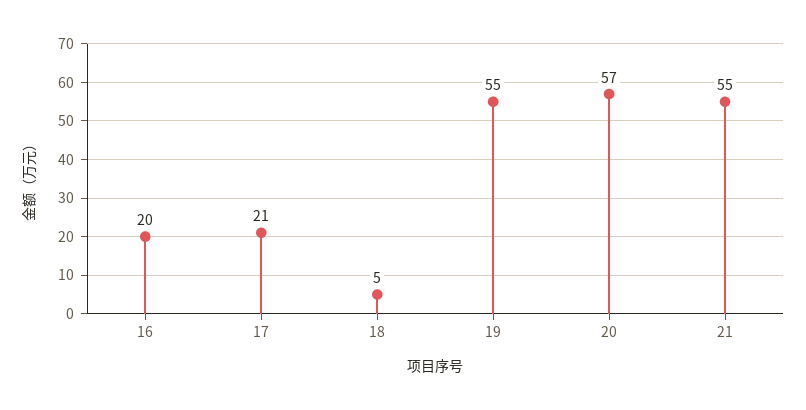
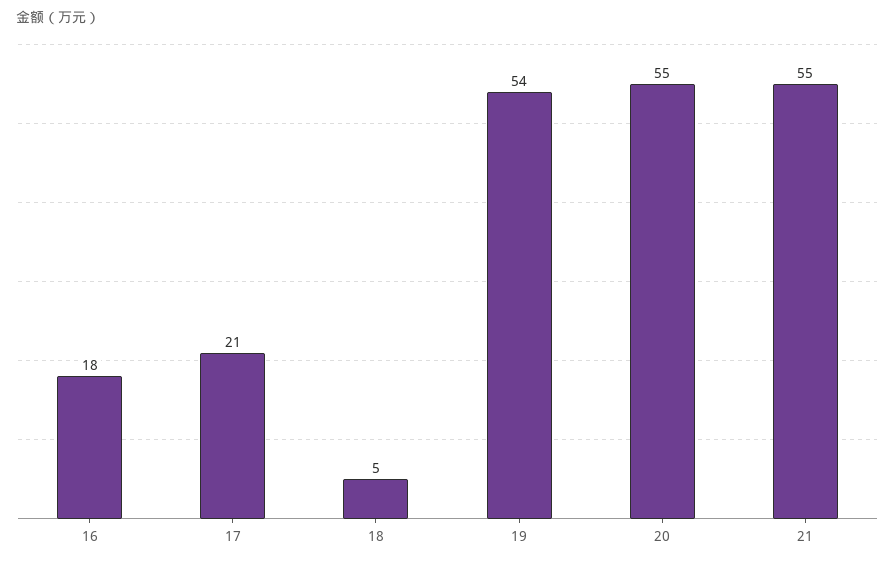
  {
-   "16": 20,
+   "16": 18,
    "17": 21,
    "18": 5,
-   "19": 55,
+   "19": 54,
-   "20": 57,
+   "20": 55,
    "21": 55
  }

